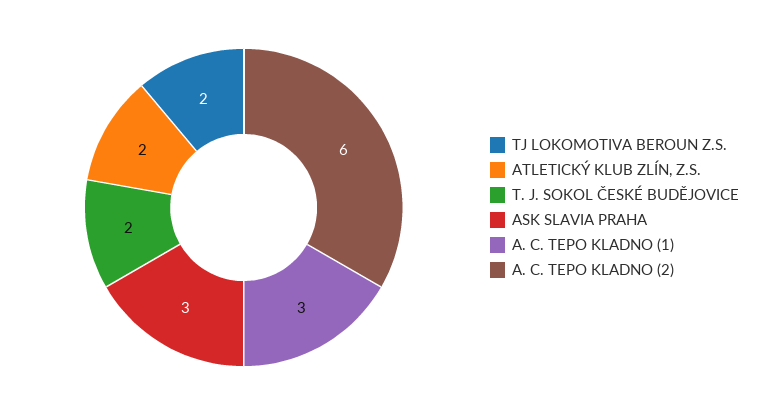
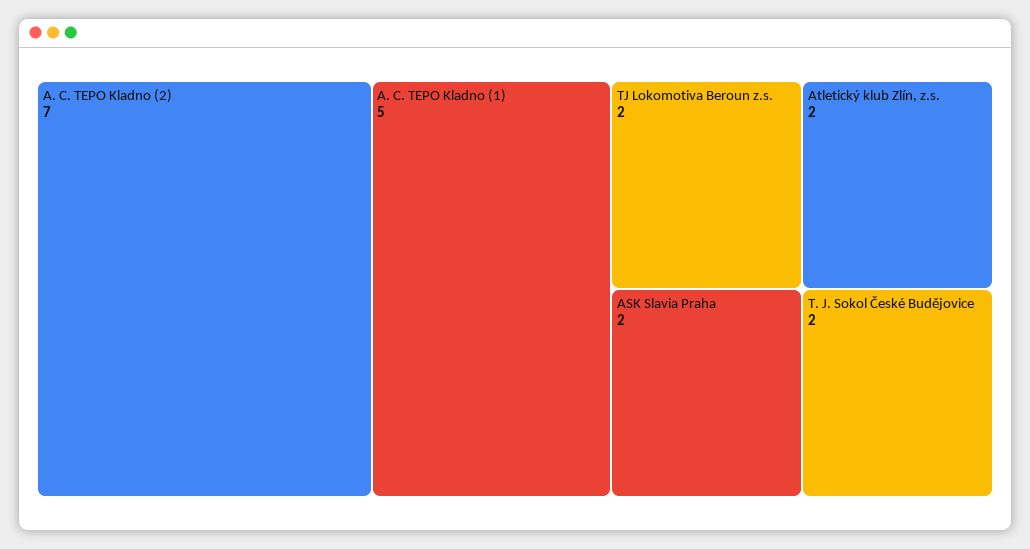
  {
    "TJ LOKOMOTIVA BEROUN Z.S.": 2,
    "ATLETICKÝ KLUB ZLÍN, Z.S.": 2,
    "T. J. SOKOL ČESKÉ BUDĚJOVICE": 2,
-   "ASK SLAVIA PRAHA": 3,
+   "ASK SLAVIA PRAHA": 2,
-   "A. C. TEPO KLADNO (1)": 3,
+   "A. C. TEPO KLADNO (1)": 5,
-   "A. C. TEPO KLADNO (2)": 6
+   "A. C. TEPO KLADNO (2)": 7
  }

